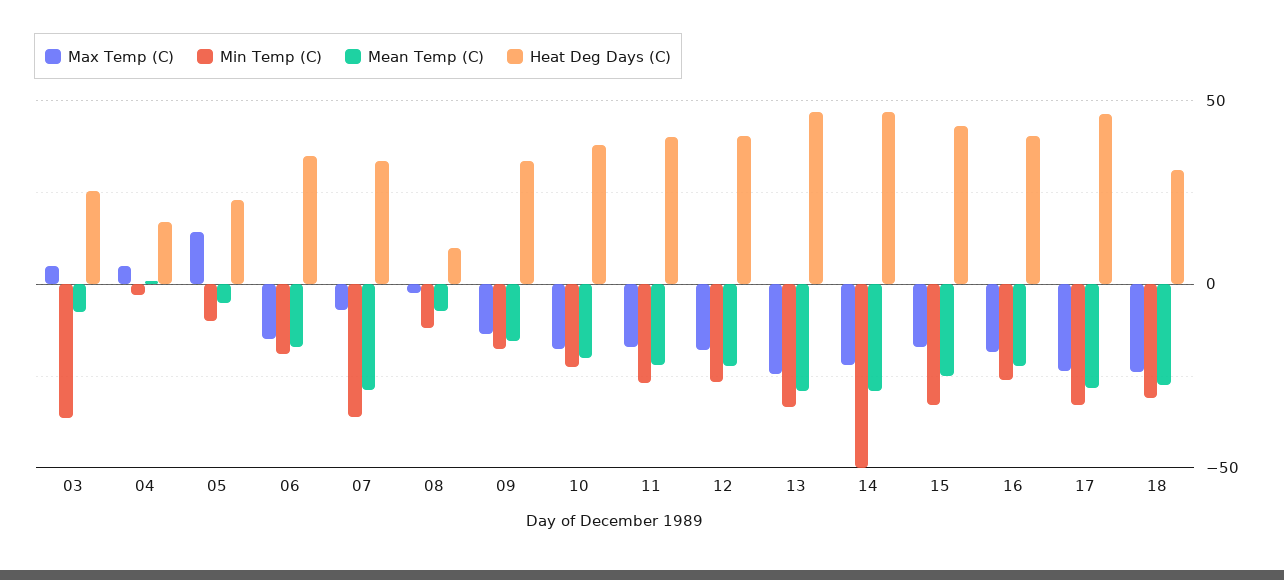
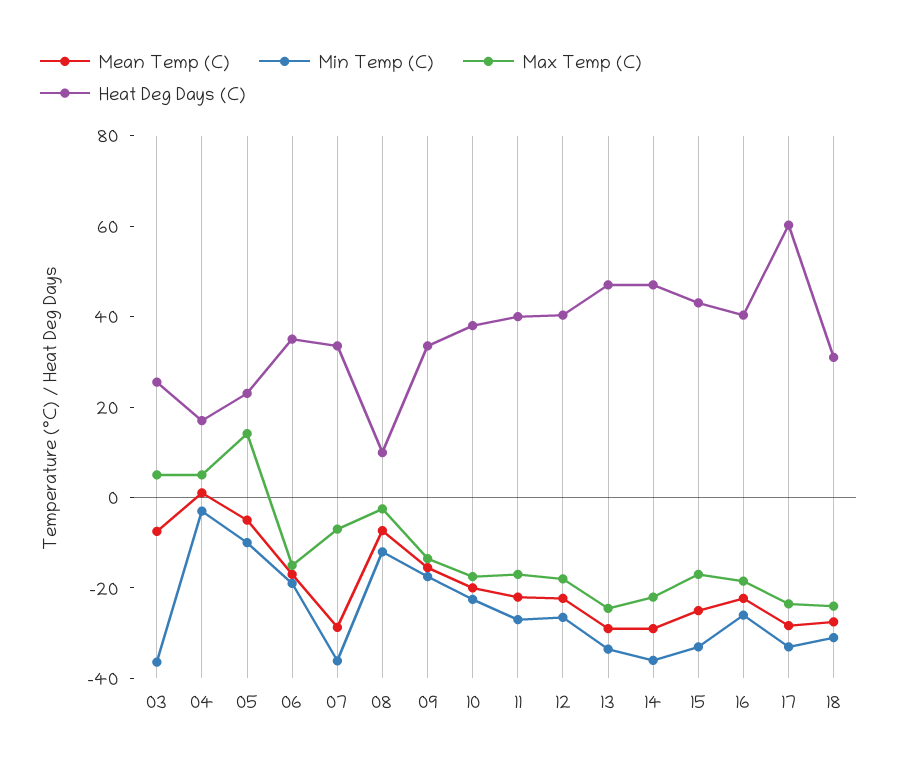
  {
    "Max Temp (C)": {
      "03": 5,
      "04": 5,
      "05": 15,
      "06": -15,
      "07": -5,
      "08": -5,
      "09": -15,
      "10": -20,
      "11": -15,
      "12": -20,
      "13": -25,
      "14": -20,
      "15": -15,
      "16": -20,
      "17": -25,
      "18": -25
    },
    "Min Temp (C)": {
      "03": -35,
      "04": -5,
      "05": -10,
      "06": -20,
      "07": -35,
      "08": -10,
      "09": -20,
      "10": -25,
      "11": -25,
      "12": -25,
      "13": -35,
-     "14": -50,
+     "14": -35,
      "15": -35,
      "16": -25,
      "17": -35,
      "18": -30
    },
    "Mean Temp (C)": {
      "03": -10,
      "04": 0,
      "05": -5,
      "06": -15,
      "07": -30,
      "08": -5,
      "09": -15,
      "10": -20,
      "11": -20,
      "12": -20,
      "13": -30,
      "14": -30,
      "15": -25,
      "16": -20,
      "17": -30,
      "18": -30
    },
    "Heat Deg Days (C)": {
      "03": 25,
      "04": 15,
      "05": 25,
      "06": 35,
      "07": 35,
      "08": 10,
      "09": 35,
      "10": 40,
      "11": 40,
      "12": 40,
      "13": 45,
      "14": 45,
      "15": 45,
      "16": 40,
-     "17": 45,
+     "17": 60,
      "18": 30
    }
  }

